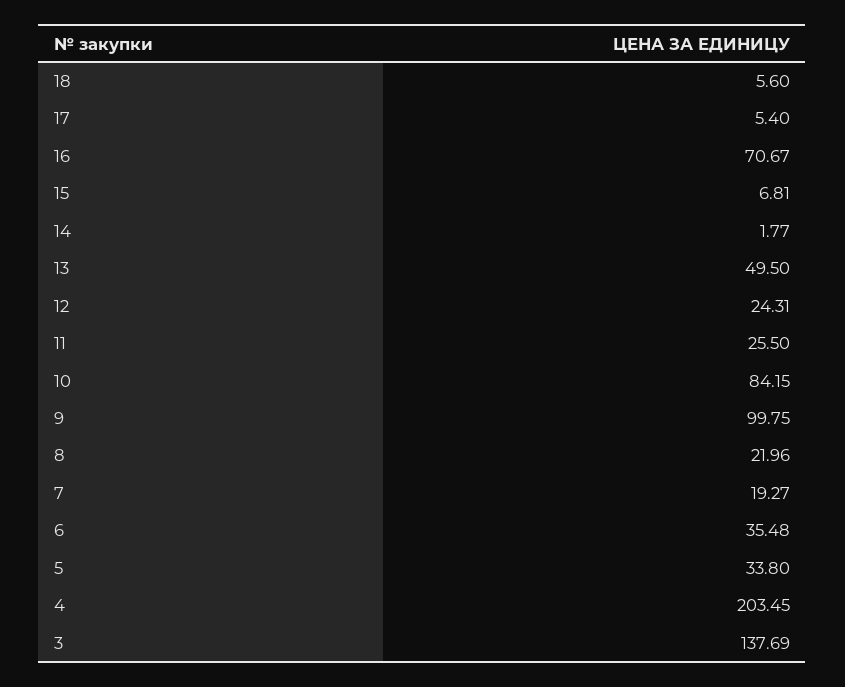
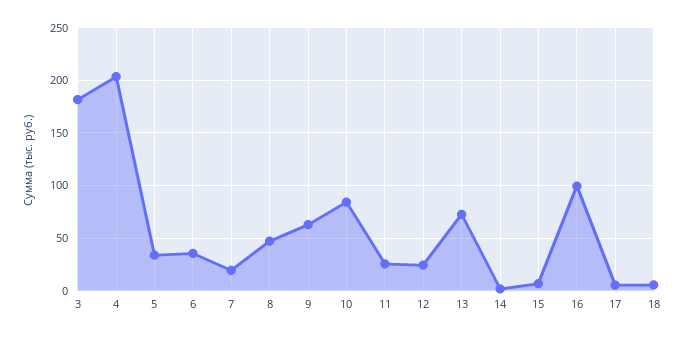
  {
    "18": 5.6,
    "17": 5.4,
-   "16": 70.67,
+   "16": 100,
    "15": 6.81,
    "14": 1.77,
-   "13": 49.5,
+   "13": 70,
    "12": 24.31,
    "11": 25.5,
    "10": 84.15,
-   "9": 99.75,
+   "9": 60,
-   "8": 21.96,
+   "8": 50,
    "7": 19.27,
    "6": 35.48,
    "5": 33.8,
    "4": 203.45,
-   "3": 137.69
+   "3": 180
  }

